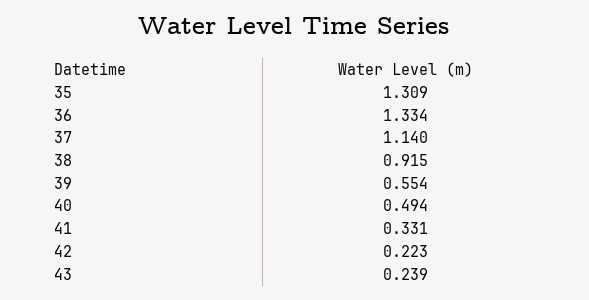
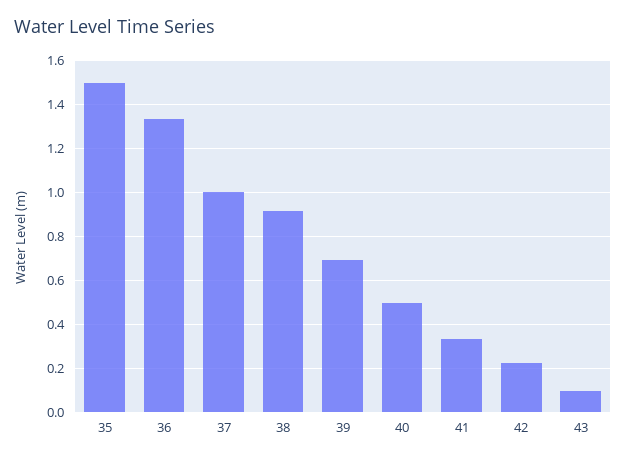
  {
-   "35": 1.309,
+   "35": 1.5,
    "36": 1.334,
-   "37": 1.14,
+   "37": 1,
    "38": 0.915,
-   "39": 0.554,
+   "39": 0.7,
    "40": 0.494,
    "41": 0.331,
    "42": 0.223,
-   "43": 0.239
+   "43": 0.1
  }

